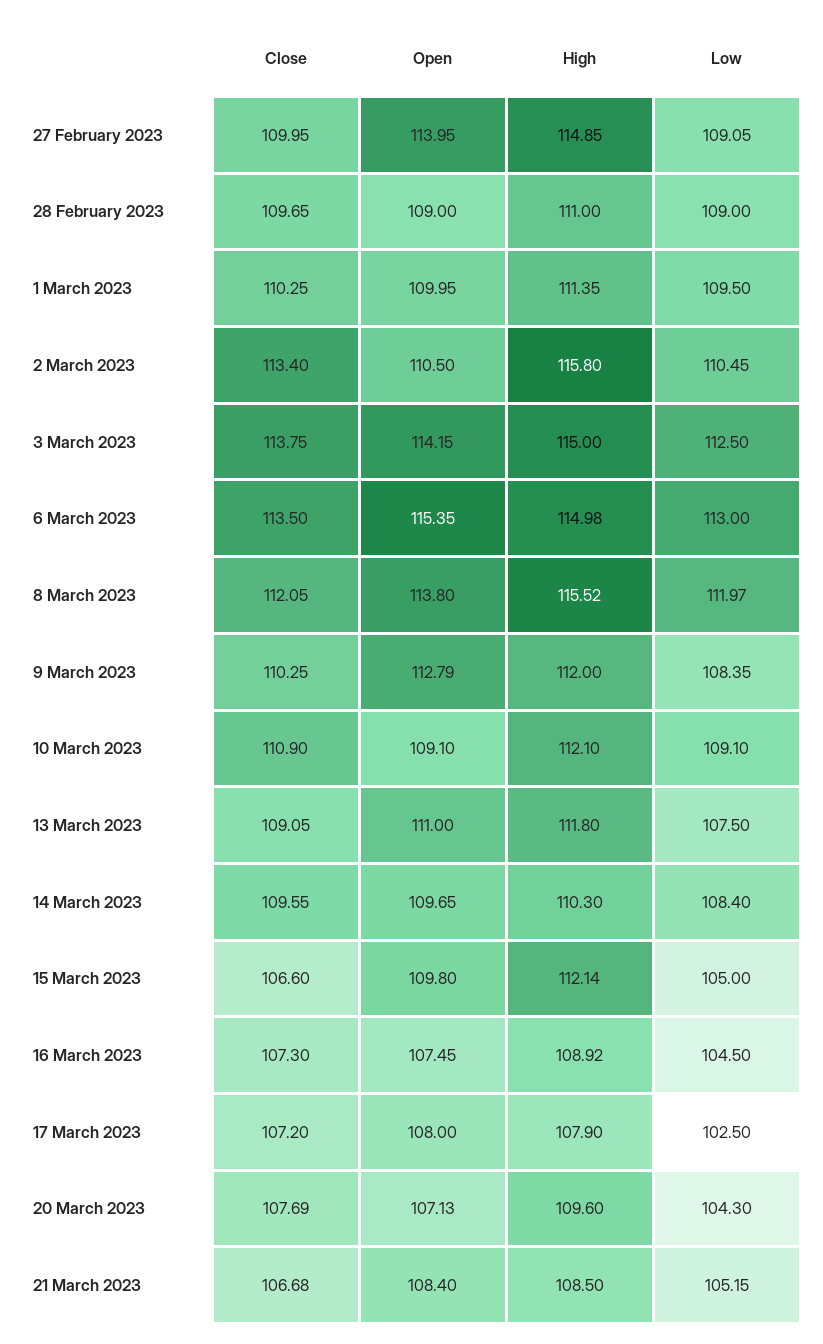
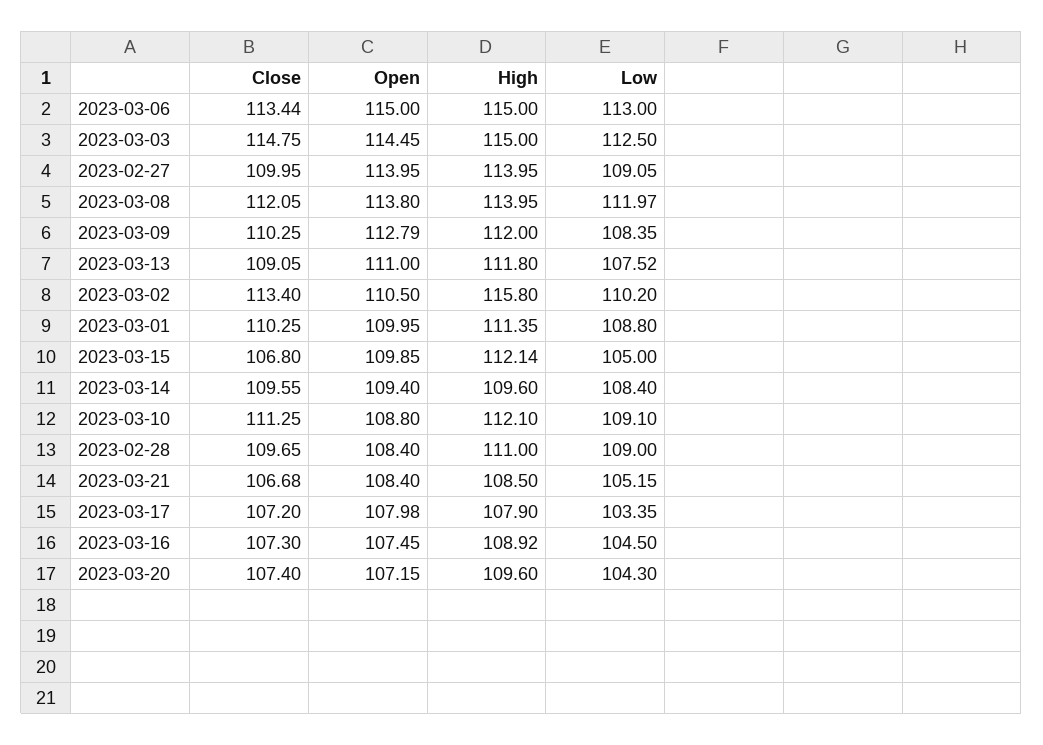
  {
    "Close": {
      "27 February 2023": 109.95,
      "28 February 2023": 109.65,
      "1 March 2023": 110.25,
      "2 March 2023": 113.4,
-     "3 March 2023": 113.75,
+     "3 March 2023": 114.75,
-     "6 March 2023": 113.5,
+     "6 March 2023": 113.44,
      "8 March 2023": 112.05,
      "9 March 2023": 110.25,
-     "10 March 2023": 110.9,
+     "10 March 2023": 111.25,
      "13 March 2023": 109.05,
      "14 March 2023": 109.55,
-     "15 March 2023": 106.6,
+     "15 March 2023": 106.8,
      "16 March 2023": 107.3,
      "17 March 2023": 107.2,
-     "20 March 2023": 107.69,
+     "20 March 2023": 107.4,
      "21 March 2023": 106.68
    },
    "Open": {
      "27 February 2023": 113.95,
-     "28 February 2023": 109,
+     "28 February 2023": 108.4,
      "1 March 2023": 109.95,
      "2 March 2023": 110.5,
-     "3 March 2023": 114.15,
+     "3 March 2023": 114.45,
-     "6 March 2023": 115.35,
+     "6 March 2023": 115,
      "8 March 2023": 113.8,
      "9 March 2023": 112.79,
-     "10 March 2023": 109.1,
+     "10 March 2023": 108.8,
      "13 March 2023": 111,
-     "14 March 2023": 109.65,
+     "14 March 2023": 109.4,
-     "15 March 2023": 109.8,
+     "15 March 2023": 109.85,
      "16 March 2023": 107.45,
-     "17 March 2023": 108,
+     "17 March 2023": 107.98,
-     "20 March 2023": 107.13,
+     "20 March 2023": 107.15,
      "21 March 2023": 108.4
    },
    "High": {
-     "27 February 2023": 114.85,
+     "27 February 2023": 113.95,
      "28 February 2023": 111,
      "1 March 2023": 111.35,
      "2 March 2023": 115.8,
      "3 March 2023": 115,
-     "6 March 2023": 114.98,
+     "6 March 2023": 115,
-     "8 March 2023": 115.52,
+     "8 March 2023": 113.95,
      "9 March 2023": 112,
      "10 March 2023": 112.1,
      "13 March 2023": 111.8,
-     "14 March 2023": 110.3,
+     "14 March 2023": 109.6,
      "15 March 2023": 112.14,
      "16 March 2023": 108.92,
      "17 March 2023": 107.9,
      "20 March 2023": 109.6,
      "21 March 2023": 108.5
    },
    "Low": {
      "27 February 2023": 109.05,
      "28 February 2023": 109,
-     "1 March 2023": 109.5,
+     "1 March 2023": 108.8,
-     "2 March 2023": 110.45,
+     "2 March 2023": 110.2,
      "3 March 2023": 112.5,
      "6 March 2023": 113,
      "8 March 2023": 111.97,
      "9 March 2023": 108.35,
      "10 March 2023": 109.1,
-     "13 March 2023": 107.5,
+     "13 March 2023": 107.52,
      "14 March 2023": 108.4,
      "15 March 2023": 105,
      "16 March 2023": 104.5,
-     "17 March 2023": 102.5,
+     "17 March 2023": 103.35,
      "20 March 2023": 104.3,
      "21 March 2023": 105.15
    }
  }

